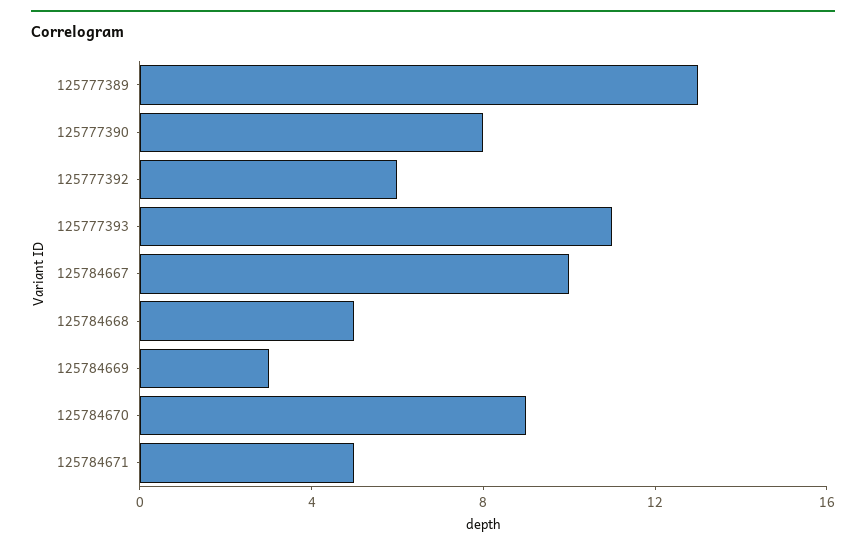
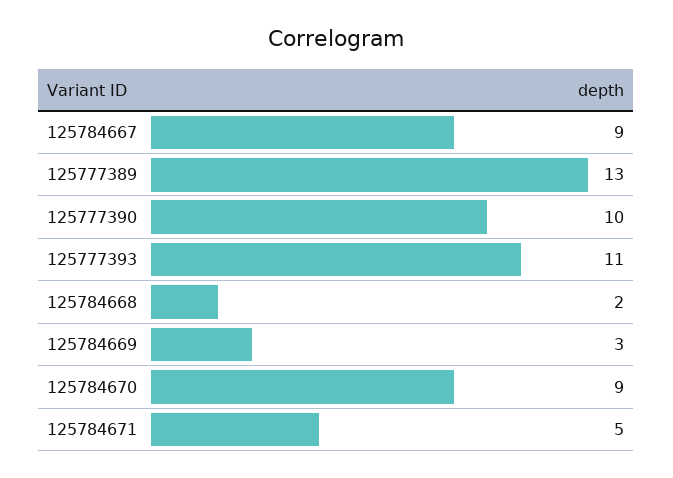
  {
    "125777389": 13,
-   "125777390": 8,
+   "125777390": 10,
-   "125777392": 6,
    "125777393": 11,
-   "125784667": 10,
+   "125784667": 9,
-   "125784668": 5,
+   "125784668": 2,
    "125784669": 3,
    "125784670": 9,
    "125784671": 5
  }

